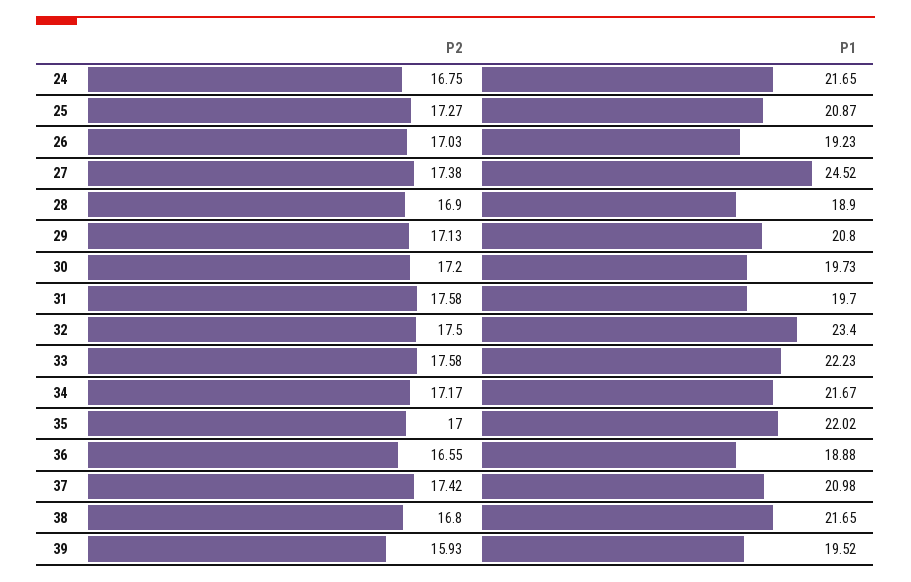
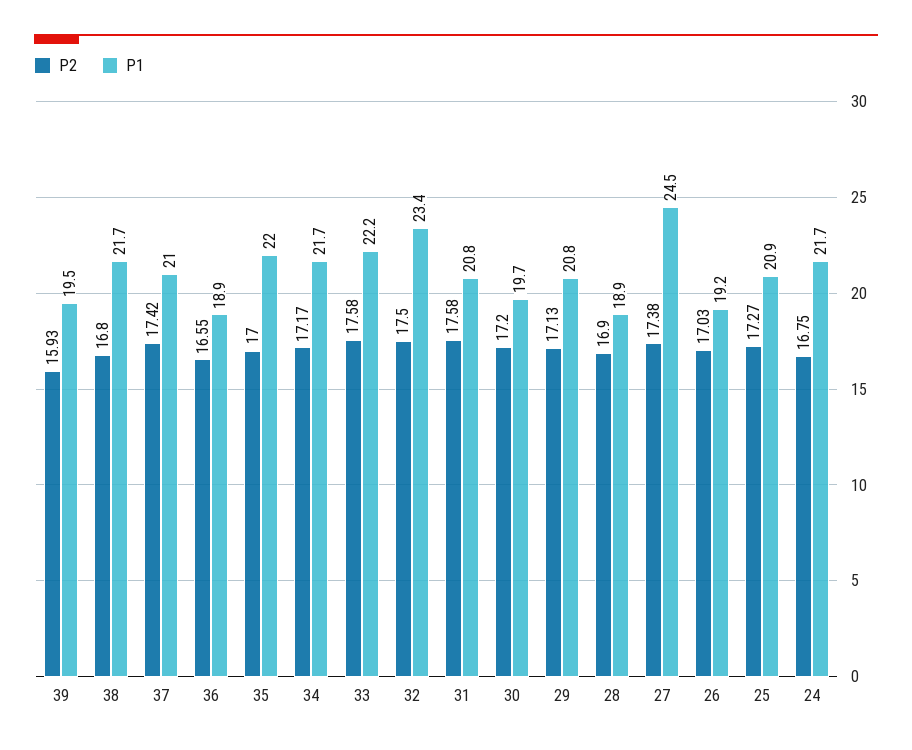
  {
    "P2": {
      "24": 16.75,
      "25": 17.27,
      "26": 17.03,
      "27": 17.38,
      "28": 16.9,
      "29": 17.13,
      "30": 17.2,
      "31": 17.58,
      "32": 17.5,
      "33": 17.58,
      "34": 17.17,
      "35": 17,
      "36": 16.55,
      "37": 17.42,
      "38": 16.8,
      "39": 15.93
    },
    "P1": {
      "24": 21.65,
      "25": 20.87,
      "26": 19.23,
      "27": 24.52,
      "28": 18.9,
      "29": 20.8,
      "30": 19.73,
-     "31": 19.7,
+     "31": 20.8,
      "32": 23.4,
      "33": 22.23,
      "34": 21.67,
      "35": 22.02,
      "36": 18.88,
      "37": 20.98,
      "38": 21.65,
      "39": 19.52
    }
  }

